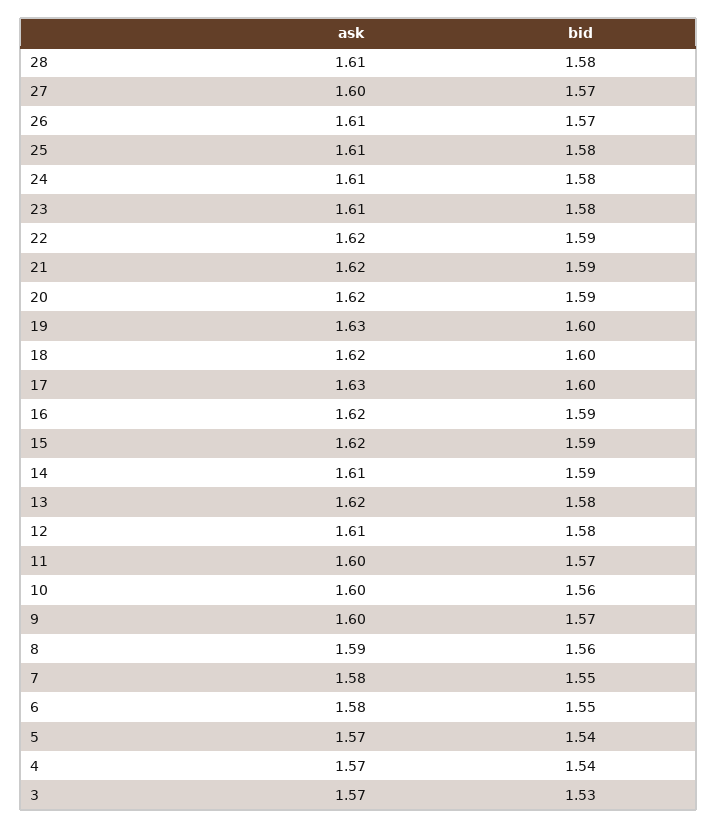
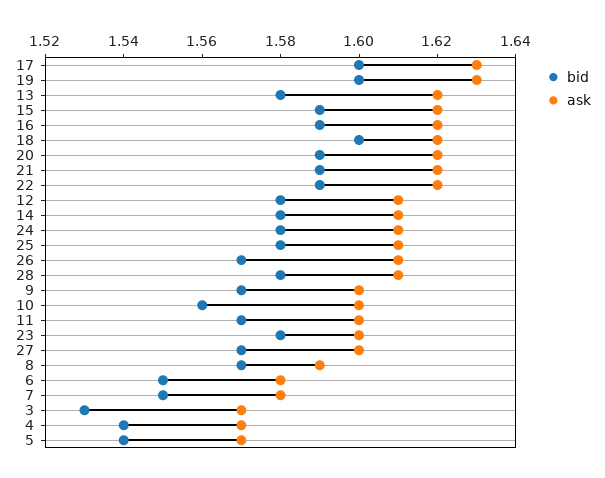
  {
    "ask": {
      "28": 1.61,
      "27": 1.6,
      "26": 1.61,
      "25": 1.61,
      "24": 1.61,
-     "23": 1.61,
+     "23": 1.6,
      "22": 1.62,
      "21": 1.62,
      "20": 1.62,
      "19": 1.63,
      "18": 1.62,
      "17": 1.63,
      "16": 1.62,
      "15": 1.62,
      "14": 1.61,
      "13": 1.62,
      "12": 1.61,
      "11": 1.6,
      "10": 1.6,
      "9": 1.6,
      "8": 1.59,
      "7": 1.58,
      "6": 1.58,
      "5": 1.57,
      "4": 1.57,
      "3": 1.57
    },
    "bid": {
      "28": 1.58,
      "27": 1.57,
      "26": 1.57,
      "25": 1.58,
      "24": 1.58,
      "23": 1.58,
      "22": 1.59,
      "21": 1.59,
      "20": 1.59,
      "19": 1.6,
      "18": 1.6,
      "17": 1.6,
      "16": 1.59,
      "15": 1.59,
-     "14": 1.59,
+     "14": 1.58,
      "13": 1.58,
      "12": 1.58,
      "11": 1.57,
      "10": 1.56,
      "9": 1.57,
-     "8": 1.56,
+     "8": 1.57,
      "7": 1.55,
      "6": 1.55,
      "5": 1.54,
      "4": 1.54,
      "3": 1.53
    }
  }

